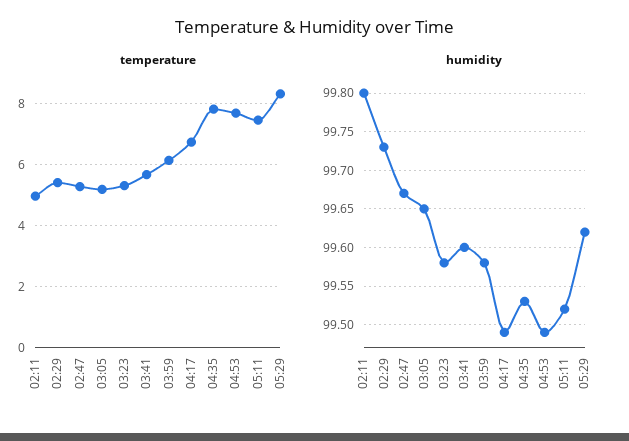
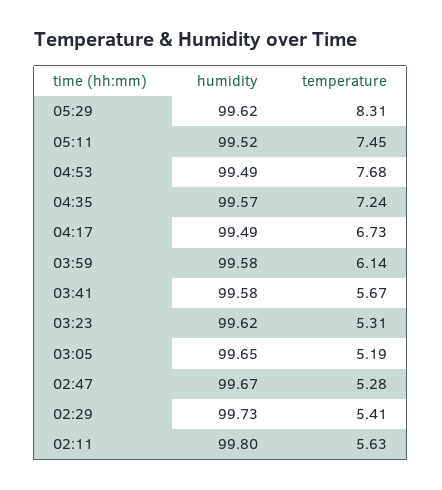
  {
    "temperature": {
-     "02:11": 5,
+     "02:11": 5.63,
      "02:29": 5.41,
      "02:47": 5.28,
      "03:05": 5.19,
      "03:23": 5.31,
      "03:41": 5.67,
      "03:59": 6.14,
      "04:17": 6.73,
-     "04:35": 7.8,
+     "04:35": 7.24,
      "04:53": 7.68,
      "05:11": 7.45,
      "05:29": 8.31
    },
    "humidity": {
      "02:11": 99.8,
      "02:29": 99.73,
      "02:47": 99.67,
      "03:05": 99.65,
-     "03:23": 99.58,
+     "03:23": 99.62,
-     "03:41": 99.6,
+     "03:41": 99.58,
      "03:59": 99.58,
      "04:17": 99.49,
-     "04:35": 99.53,
+     "04:35": 99.57,
      "04:53": 99.49,
      "05:11": 99.52,
      "05:29": 99.62
    }
  }

